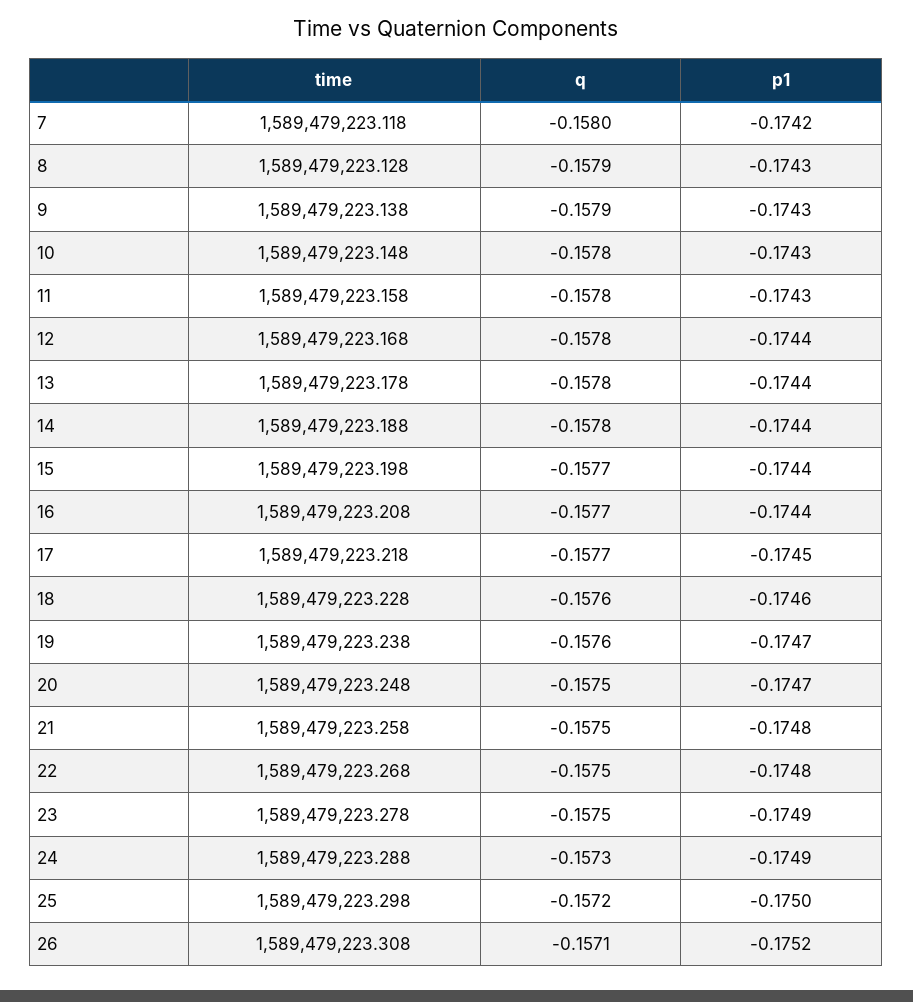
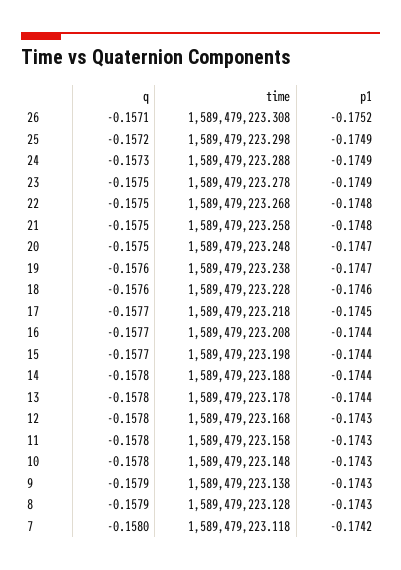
  {
    "time": {
      "7": 1589479223.118,
      "8": 1589479223.128,
      "9": 1589479223.138,
      "10": 1589479223.148,
      "11": 1589479223.158,
      "12": 1589479223.168,
      "13": 1589479223.178,
      "14": 1589479223.188,
      "15": 1589479223.198,
      "16": 1589479223.208,
      "17": 1589479223.218,
      "18": 1589479223.228,
      "19": 1589479223.238,
      "20": 1589479223.248,
      "21": 1589479223.258,
      "22": 1589479223.268,
      "23": 1589479223.278,
      "24": 1589479223.288,
      "25": 1589479223.298,
      "26": 1589479223.308
    },
    "q": {
      "7": -0.158,
      "8": -0.1579,
      "9": -0.1579,
      "10": -0.1578,
      "11": -0.1578,
      "12": -0.1578,
      "13": -0.1578,
      "14": -0.1578,
      "15": -0.1577,
      "16": -0.1577,
      "17": -0.1577,
      "18": -0.1576,
      "19": -0.1576,
      "20": -0.1575,
      "21": -0.1575,
      "22": -0.1575,
      "23": -0.1575,
      "24": -0.1573,
      "25": -0.1572,
      "26": -0.1571
    },
    "p1": {
      "7": -0.1742,
      "8": -0.1743,
      "9": -0.1743,
      "10": -0.1743,
      "11": -0.1743,
-     "12": -0.1744,
+     "12": -0.1743,
      "13": -0.1744,
      "14": -0.1744,
      "15": -0.1744,
      "16": -0.1744,
      "17": -0.1745,
      "18": -0.1746,
      "19": -0.1747,
      "20": -0.1747,
      "21": -0.1748,
      "22": -0.1748,
      "23": -0.1749,
      "24": -0.1749,
-     "25": -0.175,
+     "25": -0.1749,
      "26": -0.1752
    }
  }

